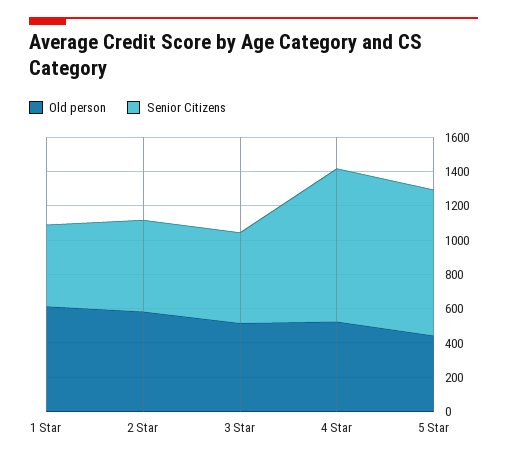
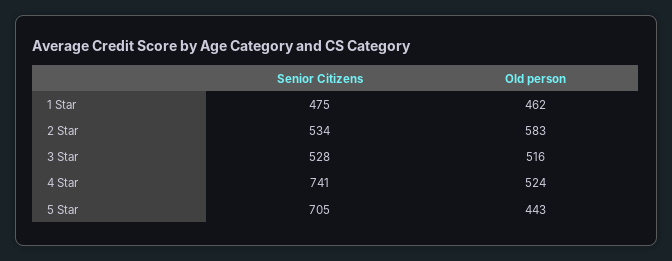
  {
    "Old person": {
-     "1 Star": 600,
+     "1 Star": 462,
      "2 Star": 583,
      "3 Star": 516,
      "4 Star": 524,
      "5 Star": 443
    },
    "Senior Citizens": {
      "1 Star": 475,
      "2 Star": 534,
      "3 Star": 528,
-     "4 Star": 900,
+     "4 Star": 741,
-     "5 Star": 850
+     "5 Star": 705
    }
  }

